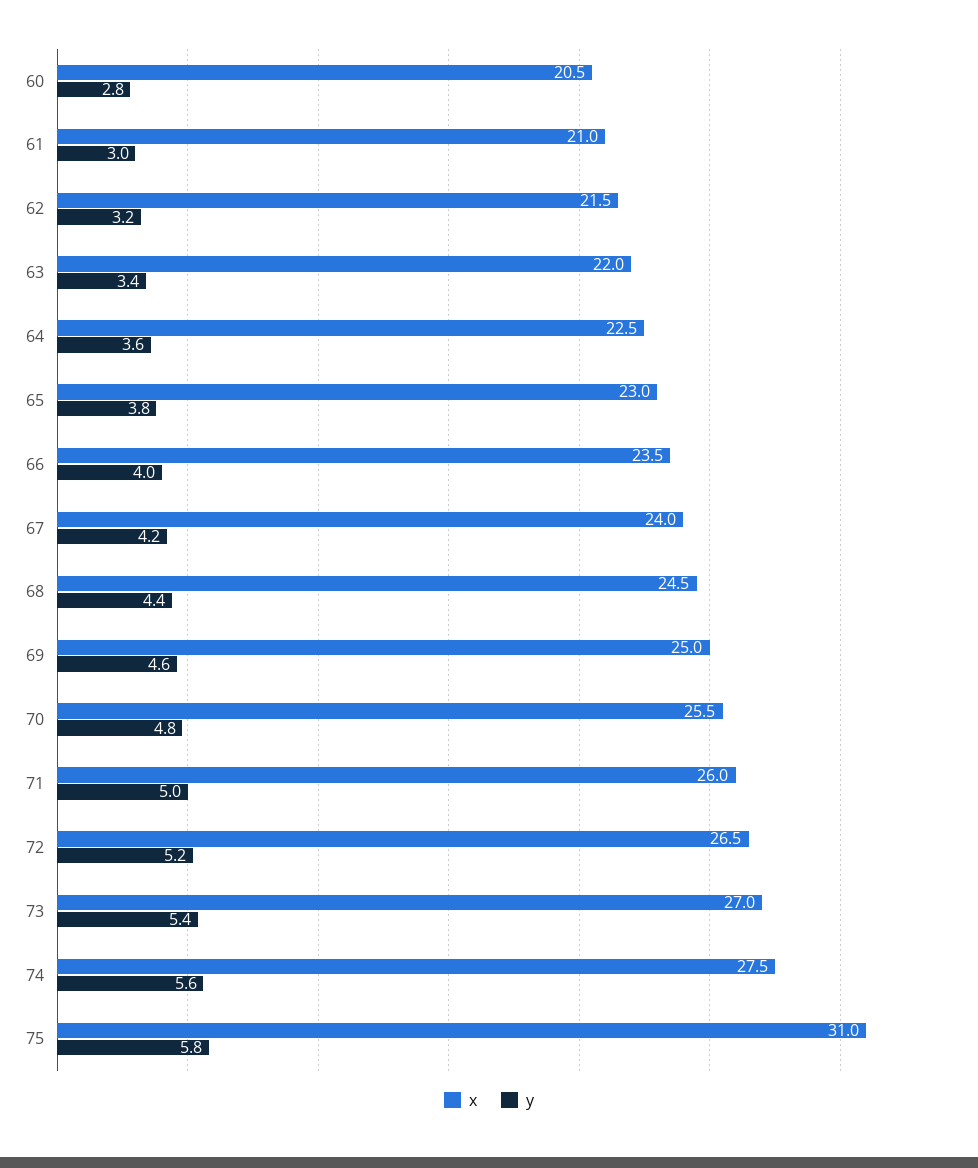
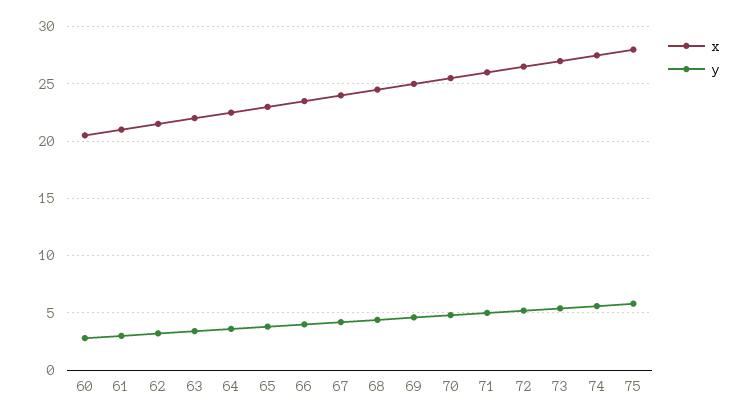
  {
    "x": {
      "60": 20.5,
      "61": 21,
      "62": 21.5,
      "63": 22,
      "64": 22.5,
      "65": 23,
      "66": 23.5,
      "67": 24,
      "68": 24.5,
      "69": 25,
      "70": 25.5,
      "71": 26,
      "72": 26.5,
      "73": 27,
      "74": 27.5,
-     "75": 31
+     "75": 28
    },
    "y": {
      "60": 2.8,
      "61": 3,
      "62": 3.2,
      "63": 3.4,
      "64": 3.6,
      "65": 3.8,
      "66": 4,
      "67": 4.2,
      "68": 4.4,
      "69": 4.6,
      "70": 4.8,
      "71": 5,
      "72": 5.2,
      "73": 5.4,
      "74": 5.6,
      "75": 5.8
    }
  }

